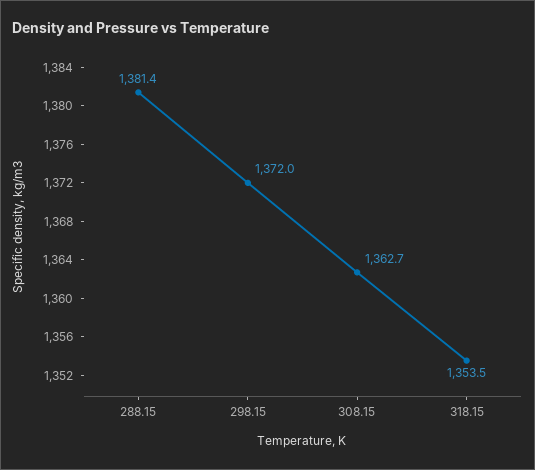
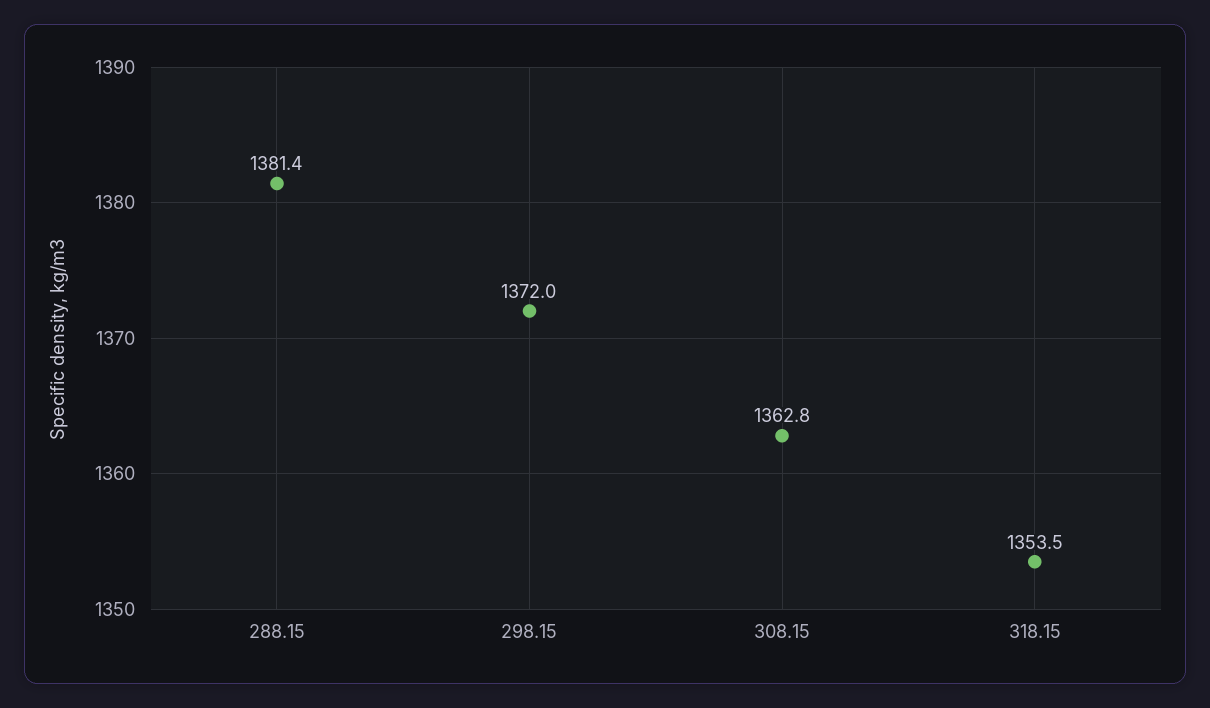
  {
    "288.15": 1381.4,
    "298.15": 1372,
-   "308.15": 1362.7,
+   "308.15": 1362.8,
    "318.15": 1353.5
  }

